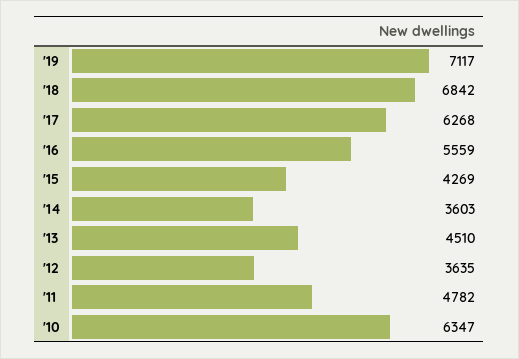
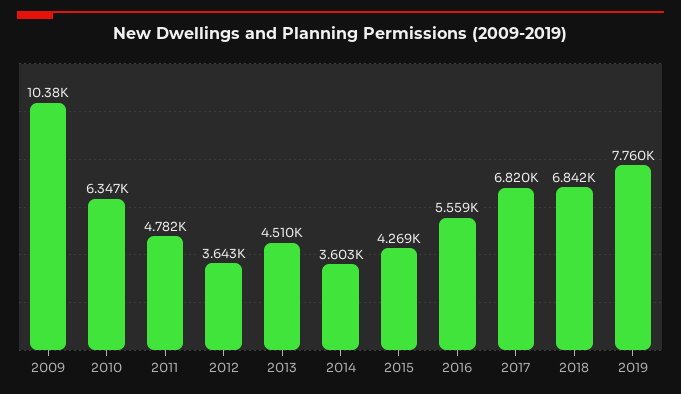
  {
-   "'19": 7117,
+   "'19": 7760,
    "'18": 6842,
-   "'17": 6268,
+   "'17": 6820,
    "'16": 5559,
    "'15": 4269,
    "'14": 3603,
    "'13": 4510,
-   "'12": 3635,
+   "'12": 3643,
    "'11": 4782,
-   "'10": 6347
+   "'10": 6347,
+   "2009": 10380
  }

